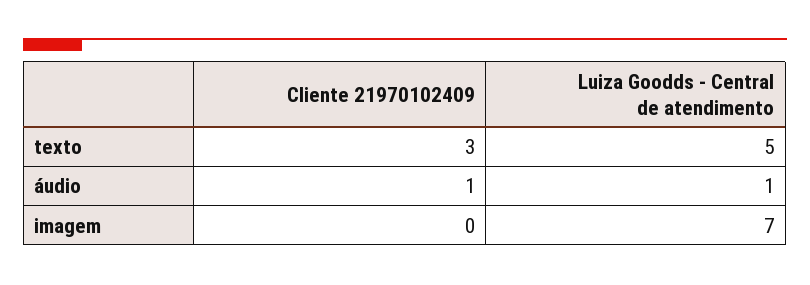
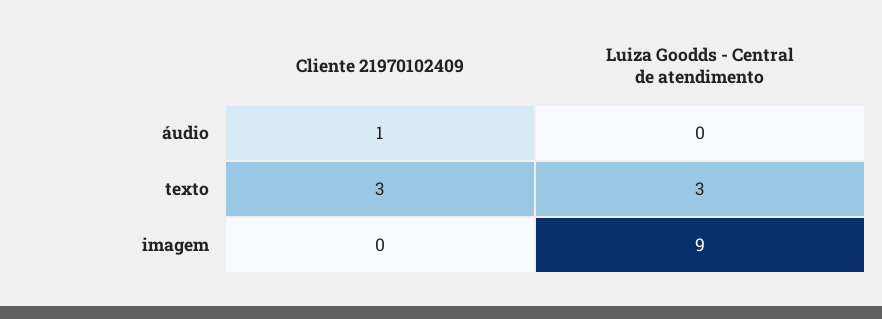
  {
    "Cliente 21970102409": {
      "texto": 3,
      "áudio": 1,
      "imagem": 0
    },
    "Luiza Goodds - Central de atendimento": {
-     "texto": 5,
+     "texto": 3,
-     "áudio": 1,
+     "áudio": 0,
-     "imagem": 7
+     "imagem": 9
    }
  }

